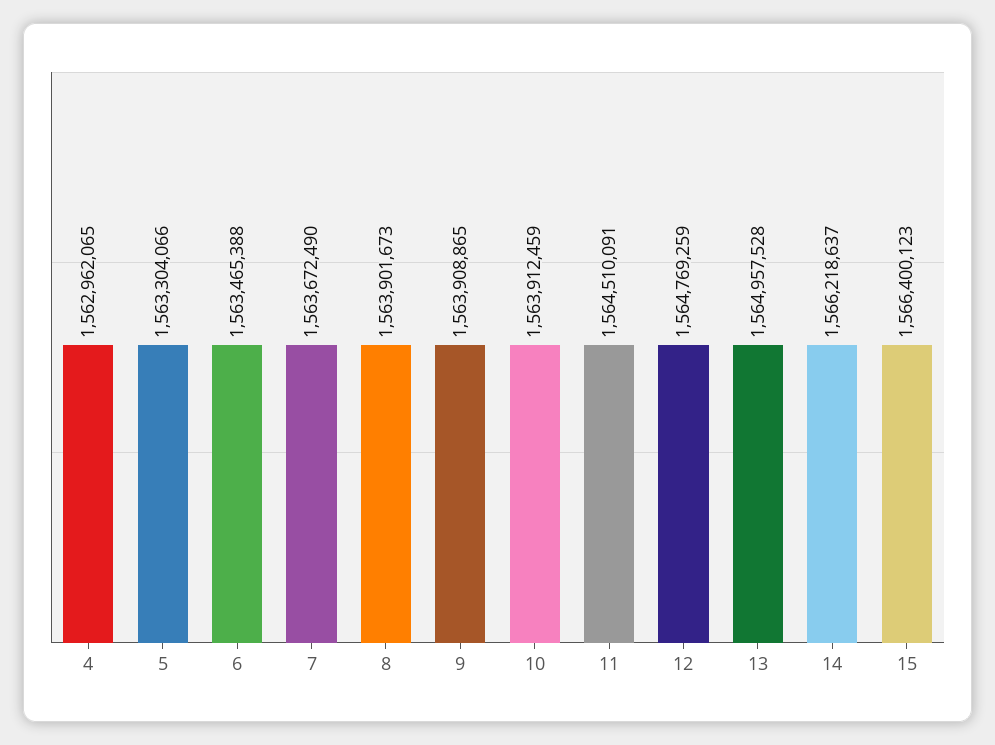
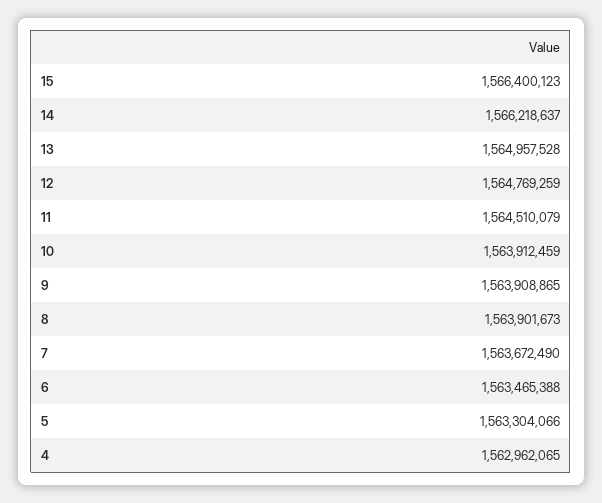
  {
    "4": 1562962065,
    "5": 1563304066,
    "6": 1563465388,
    "7": 1563672490,
    "8": 1563901673,
    "9": 1563908865,
    "10": 1563912459,
-   "11": 1564510091,
+   "11": 1564510079,
    "12": 1564769259,
    "13": 1564957528,
    "14": 1566218637,
    "15": 1566400123
  }

